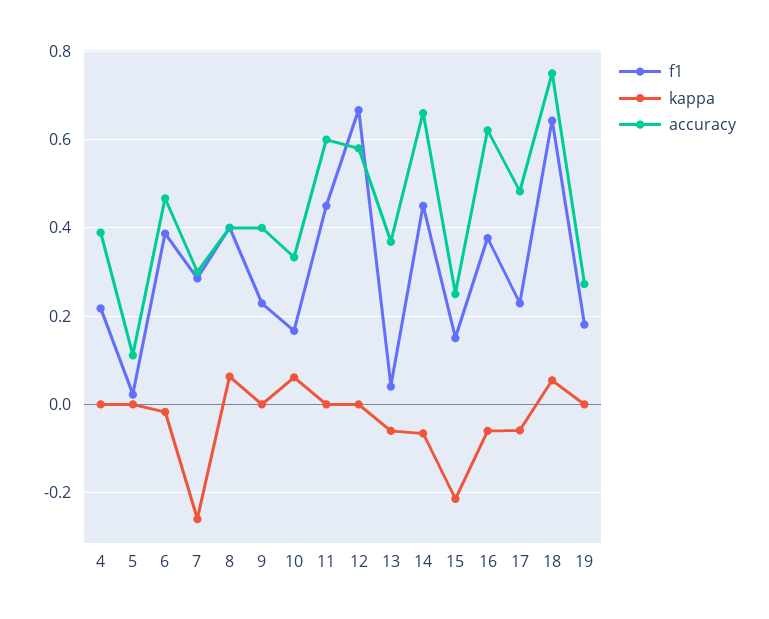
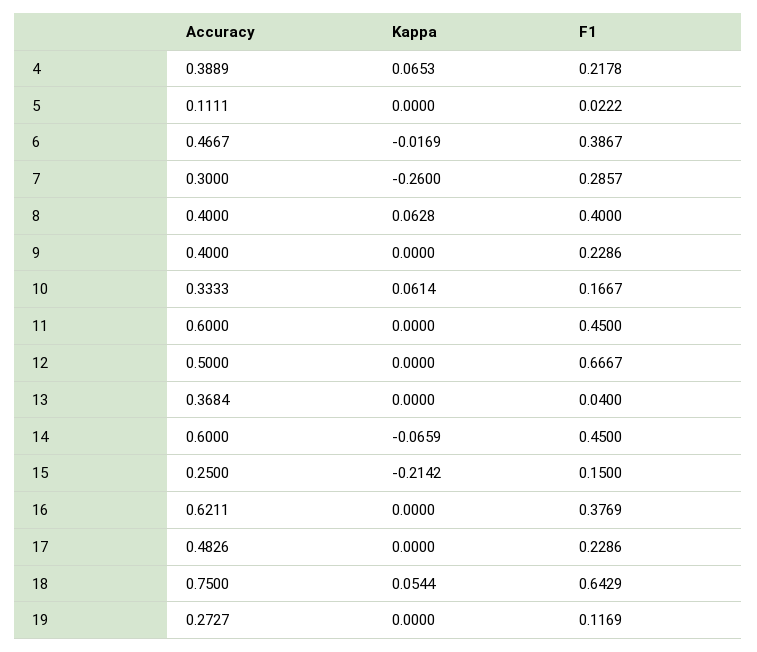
  {
    "f1": {
      "4": 0.2178,
      "5": 0.0222,
      "6": 0.3867,
      "7": 0.2857,
      "8": 0.4,
      "9": 0.2286,
      "10": 0.1667,
      "11": 0.45,
      "12": 0.6667,
      "13": 0.04,
      "14": 0.45,
      "15": 0.15,
      "16": 0.3769,
      "17": 0.2286,
      "18": 0.6429,
-     "19": 0.18
+     "19": 0.1169
    },
    "kappa": {
-     "4": 0,
+     "4": 0.0653,
      "5": 0,
      "6": -0.0169,
      "7": -0.26,
      "8": 0.0628,
      "9": 0,
      "10": 0.0614,
      "11": 0,
      "12": 0,
-     "13": -0.06,
+     "13": 0,
      "14": -0.0659,
      "15": -0.2142,
-     "16": -0.06,
+     "16": 0,
-     "17": -0.06,
+     "17": 0,
      "18": 0.0544,
      "19": 0
    },
    "accuracy": {
      "4": 0.3889,
      "5": 0.1111,
      "6": 0.4667,
      "7": 0.3,
      "8": 0.4,
      "9": 0.4,
      "10": 0.3333,
      "11": 0.6,
-     "12": 0.58,
+     "12": 0.5,
      "13": 0.3684,
-     "14": 0.66,
+     "14": 0.6,
      "15": 0.25,
      "16": 0.6211,
      "17": 0.4826,
      "18": 0.75,
      "19": 0.2727
    }
  }

